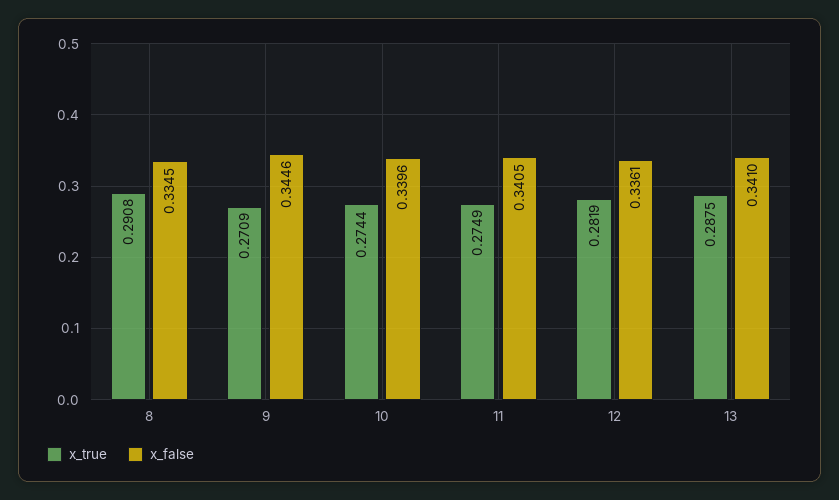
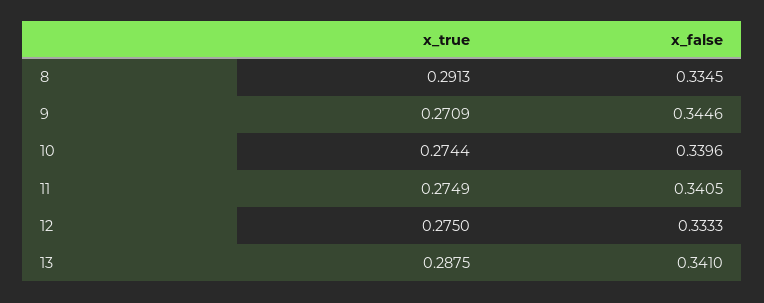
  {
    "x_true": {
-     "8": 0.2908,
+     "8": 0.2913,
      "9": 0.2709,
      "10": 0.2744,
      "11": 0.2749,
-     "12": 0.2819,
+     "12": 0.275,
      "13": 0.2875
    },
    "x_false": {
      "8": 0.3345,
      "9": 0.3446,
      "10": 0.3396,
      "11": 0.3405,
-     "12": 0.3361,
+     "12": 0.3333,
      "13": 0.341
    }
  }

